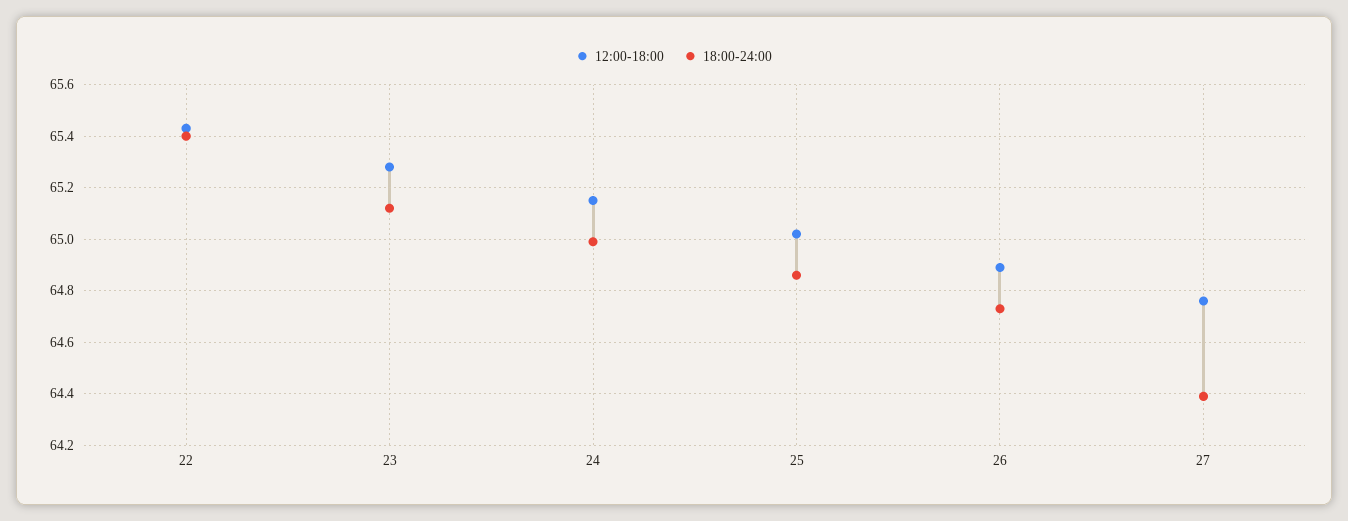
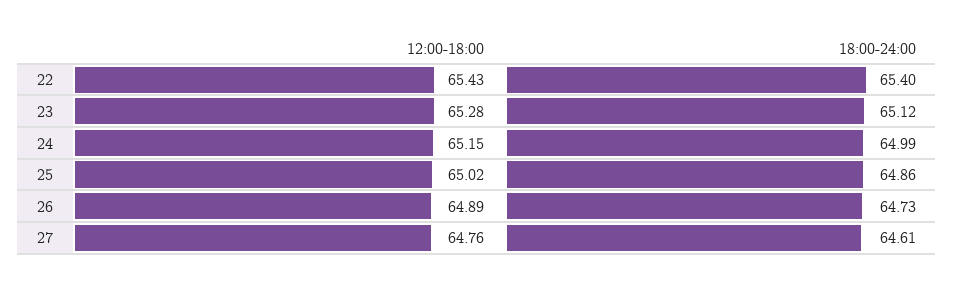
  {
    "12:00-18:00": {
      "22": 65.43,
      "23": 65.28,
      "24": 65.15,
      "25": 65.02,
      "26": 64.89,
      "27": 64.76
    },
    "18:00-24:00": {
      "22": 65.4,
      "23": 65.12,
      "24": 64.99,
      "25": 64.86,
      "26": 64.73,
-     "27": 64.4
+     "27": 64.61
    }
  }

